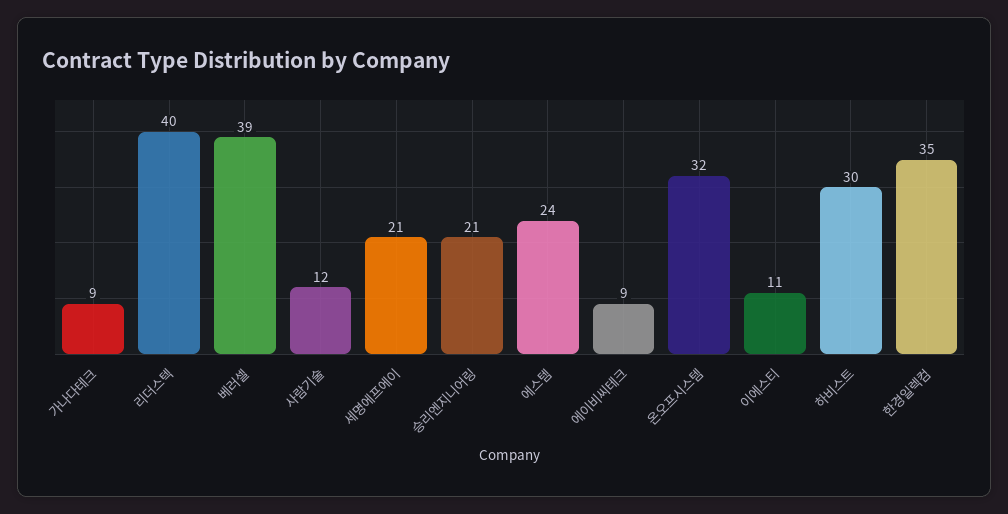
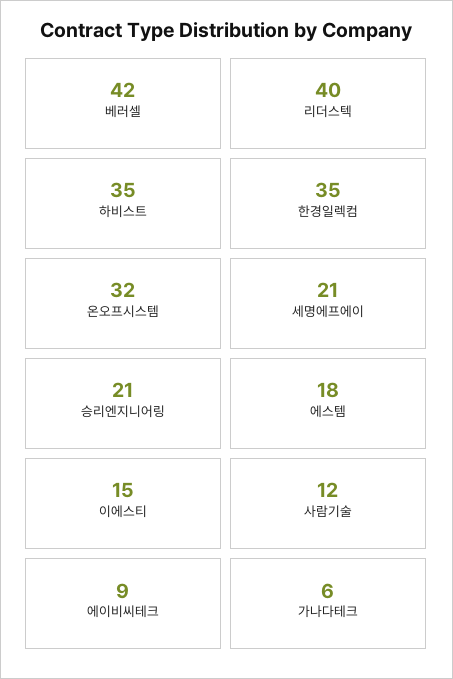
  {
-   "가나다테크": 9,
+   "가나다테크": 6,
    "리더스텍": 40,
-   "베러셀": 39,
+   "베러셀": 42,
    "사람기술": 12,
    "세명에프에이": 21,
    "승리엔지니어링": 21,
-   "에스템": 24,
+   "에스템": 18,
    "에이비씨테크": 9,
    "온오프시스템": 32,
-   "이에스티": 11,
+   "이에스티": 15,
-   "하비스트": 30,
+   "하비스트": 35,
    "한경일렉컴": 35
  }

